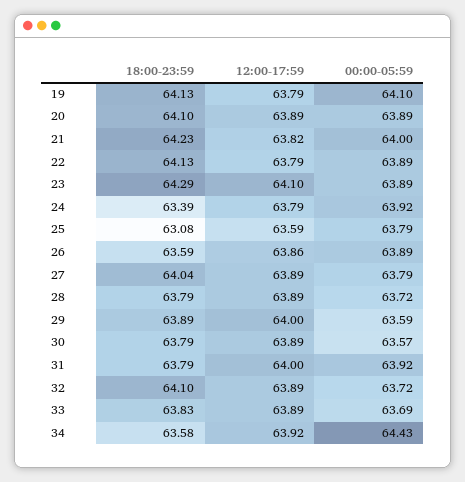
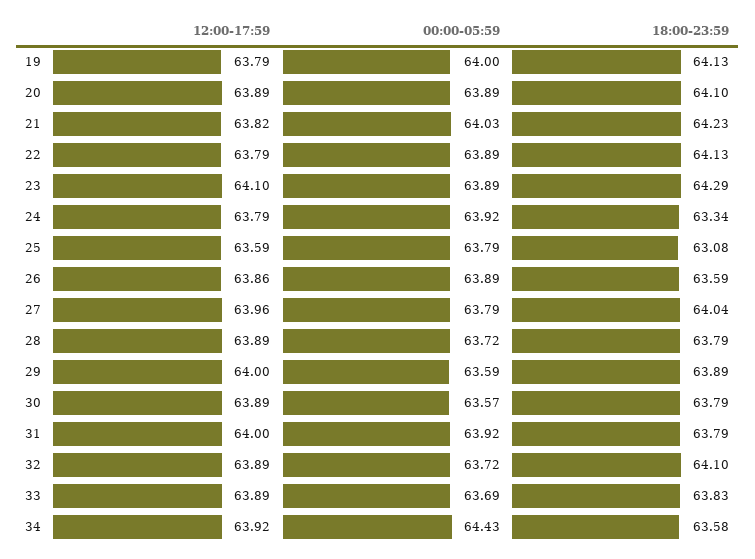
  {
    "18:00-23:59": {
      "19": 64.13,
      "20": 64.1,
      "21": 64.23,
      "22": 64.13,
      "23": 64.29,
-     "24": 63.39,
+     "24": 63.34,
      "25": 63.08,
      "26": 63.59,
      "27": 64.04,
      "28": 63.79,
      "29": 63.89,
      "30": 63.79,
      "31": 63.79,
      "32": 64.1,
      "33": 63.83,
      "34": 63.58
    },
    "12:00-17:59": {
      "19": 63.79,
      "20": 63.89,
      "21": 63.82,
      "22": 63.79,
      "23": 64.1,
      "24": 63.79,
      "25": 63.59,
      "26": 63.86,
-     "27": 63.89,
+     "27": 63.96,
      "28": 63.89,
      "29": 64,
      "30": 63.89,
      "31": 64,
      "32": 63.89,
      "33": 63.89,
      "34": 63.92
    },
    "00:00-05:59": {
-     "19": 64.1,
+     "19": 64,
      "20": 63.89,
-     "21": 64,
+     "21": 64.03,
      "22": 63.89,
      "23": 63.89,
      "24": 63.92,
      "25": 63.79,
      "26": 63.89,
      "27": 63.79,
      "28": 63.72,
      "29": 63.59,
      "30": 63.57,
      "31": 63.92,
      "32": 63.72,
      "33": 63.69,
      "34": 64.43
    }
  }

